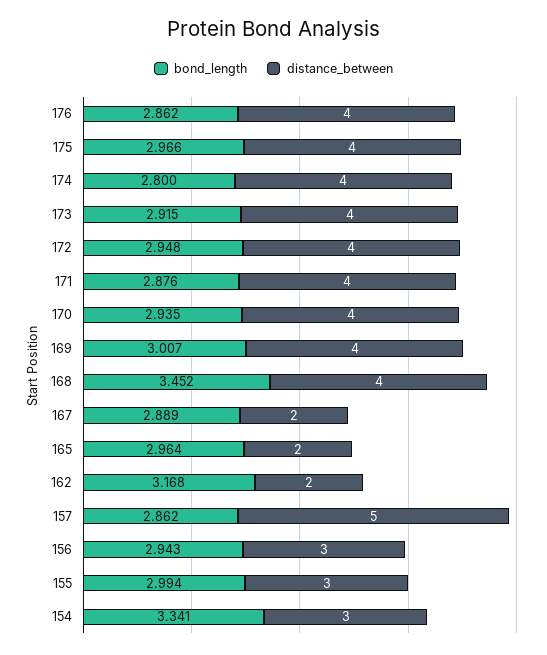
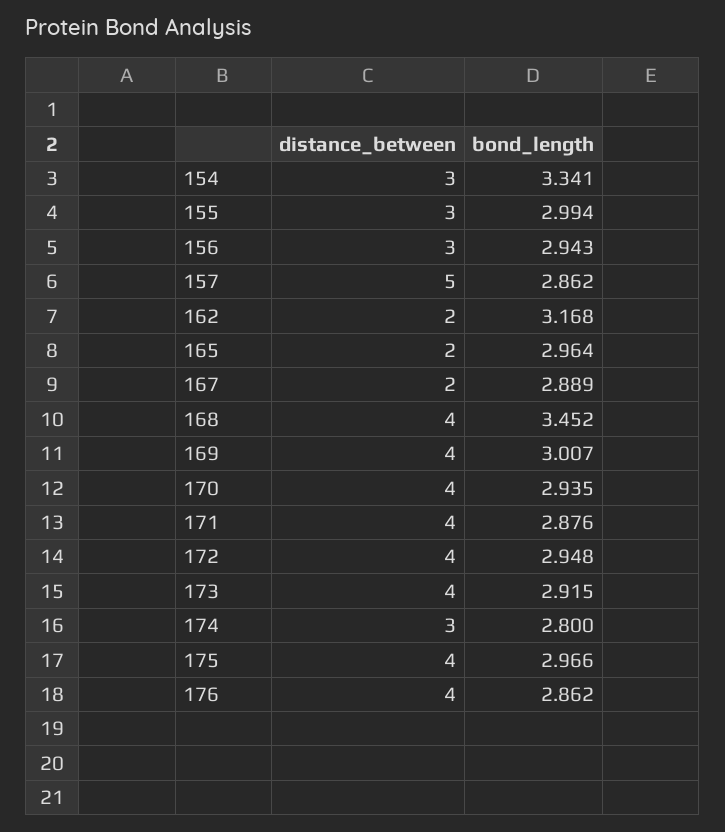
  {
    "bond_length": {
      "176": 2.862,
      "175": 2.966,
      "174": 2.8,
      "173": 2.915,
      "172": 2.948,
      "171": 2.876,
      "170": 2.935,
      "169": 3.007,
      "168": 3.452,
      "167": 2.889,
      "165": 2.964,
      "162": 3.168,
      "157": 2.862,
      "156": 2.943,
      "155": 2.994,
      "154": 3.341
    },
    "distance_between": {
      "176": 4,
      "175": 4,
-     "174": 4,
+     "174": 3,
      "173": 4,
      "172": 4,
      "171": 4,
      "170": 4,
      "169": 4,
      "168": 4,
      "167": 2,
      "165": 2,
      "162": 2,
      "157": 5,
      "156": 3,
      "155": 3,
      "154": 3
    }
  }

